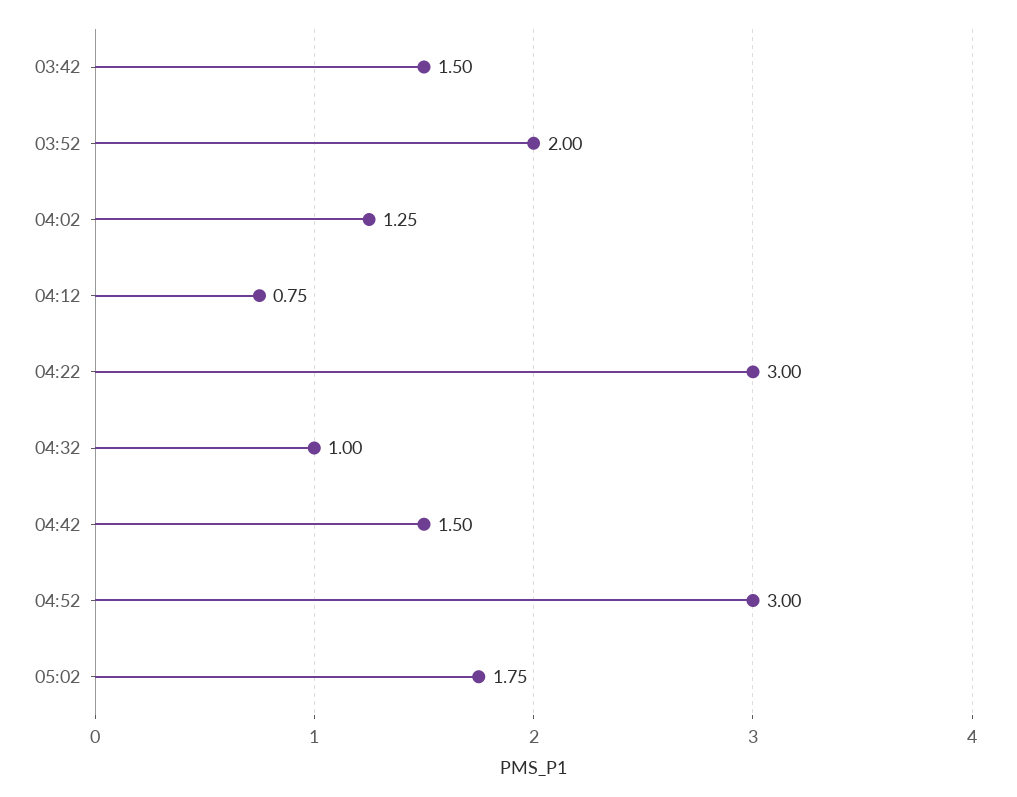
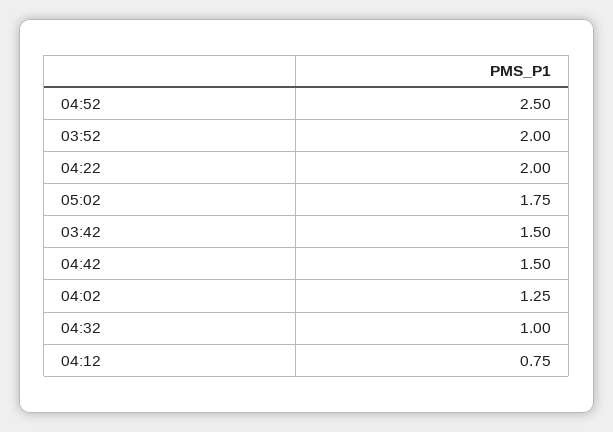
  {
    "03:42": 1.5,
    "03:52": 2,
    "04:02": 1.25,
    "04:12": 0.75,
-   "04:22": 3,
+   "04:22": 2,
    "04:32": 1,
    "04:42": 1.5,
-   "04:52": 3,
+   "04:52": 2.5,
    "05:02": 1.75
  }

